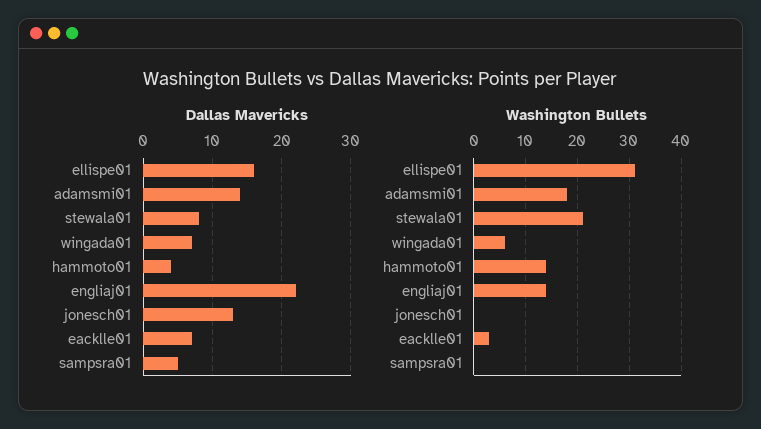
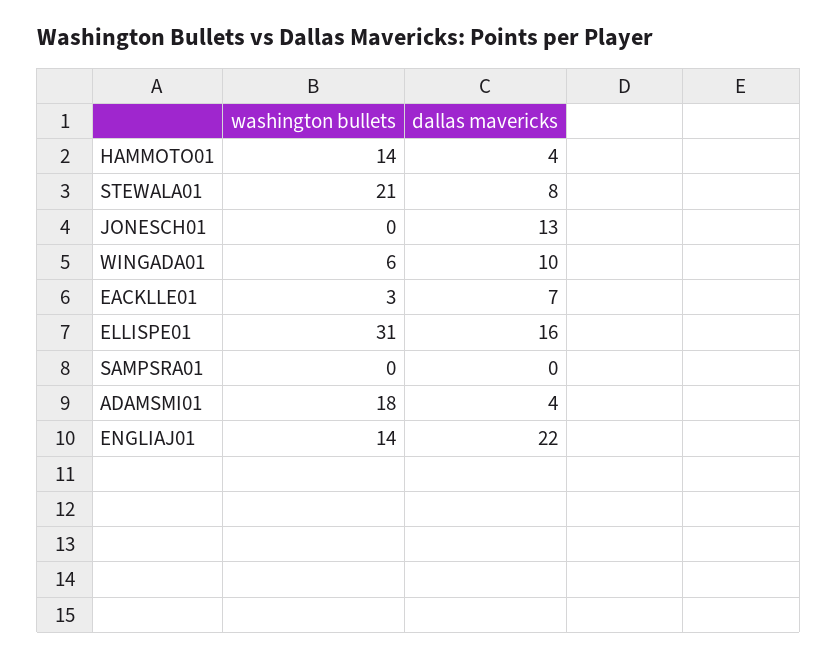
  {
    "Dallas Mavericks": {
      "ellispe01": 16,
-     "adamsmi01": 14,
+     "adamsmi01": 4,
      "stewala01": 8,
-     "wingada01": 7,
+     "wingada01": 10,
      "hammoto01": 4,
      "engliaj01": 22,
      "jonesch01": 13,
      "eacklle01": 7,
-     "sampsra01": 5
+     "sampsra01": 0
    },
    "Washington Bullets": {
      "ellispe01": 31,
      "adamsmi01": 18,
      "stewala01": 21,
      "wingada01": 6,
      "hammoto01": 14,
      "engliaj01": 14,
      "jonesch01": 0,
      "eacklle01": 3,
      "sampsra01": 0
    }
  }

